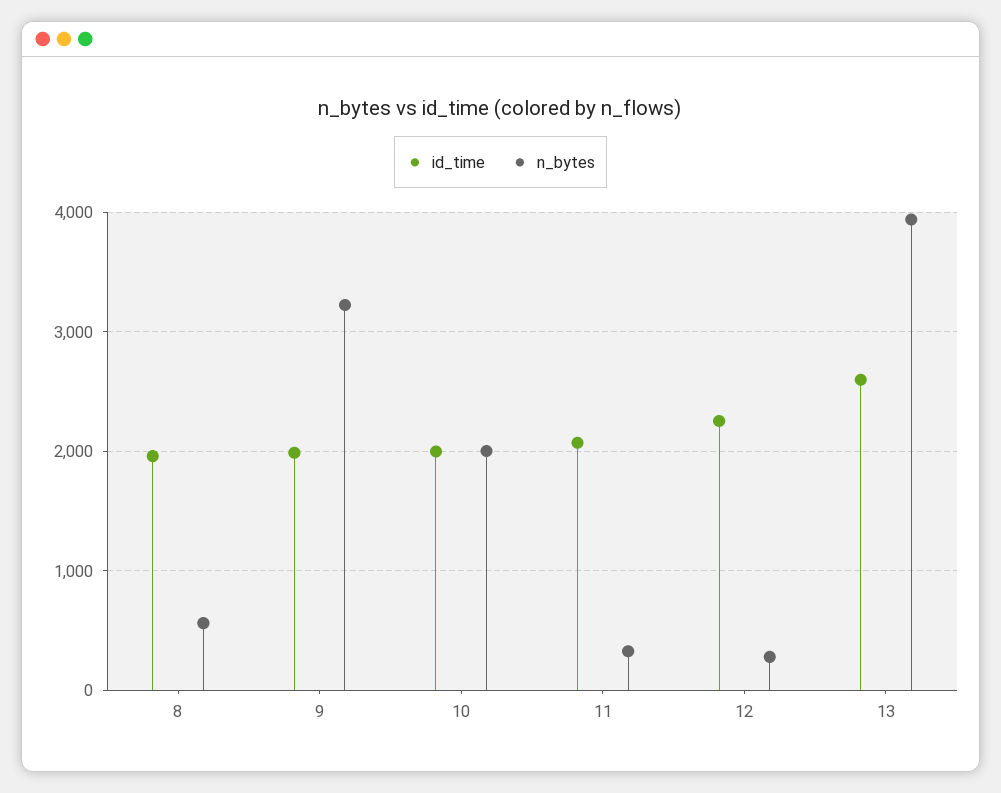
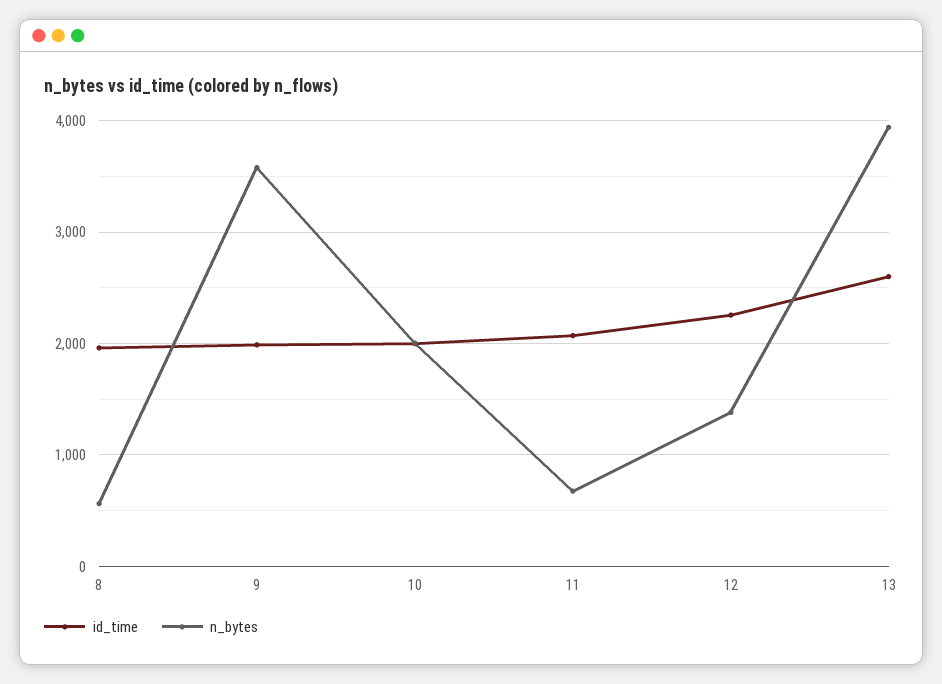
  {
    "id_time": {
      "8": 2000,
      "9": 2000,
      "10": 2000,
      "11": 2100,
      "12": 2300,
      "13": 2600
    },
    "n_bytes": {
      "8": 600,
-     "9": 3200,
+     "9": 3600,
      "10": 2000,
-     "11": 300,
+     "11": 700,
-     "12": 300,
+     "12": 1400,
      "13": 3900
    }
  }

